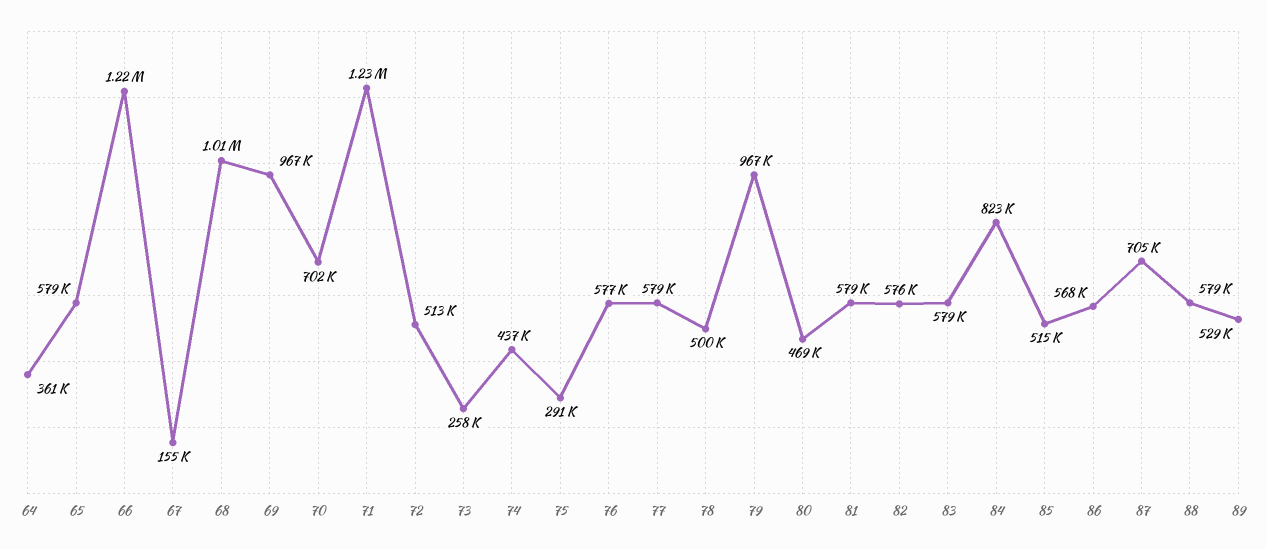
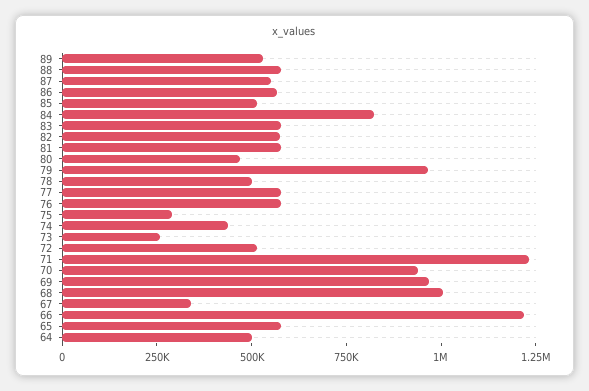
  {
-   "64": 361000,
+   "64": 500000,
    "65": 579000,
    "66": 1220000,
-   "67": 155000,
+   "67": 350000,
    "68": 1010000,
    "69": 967000,
-   "70": 702000,
+   "70": 950000,
    "71": 1230000,
    "72": 513000,
    "73": 258000,
    "74": 437000,
    "75": 291000,
    "76": 577000,
    "77": 579000,
    "78": 500000,
    "79": 967000,
    "80": 469000,
    "81": 579000,
    "82": 576000,
    "83": 579000,
    "84": 823000,
    "85": 515000,
    "86": 568000,
-   "87": 705000,
+   "87": 550000,
    "88": 579000,
    "89": 529000
  }

